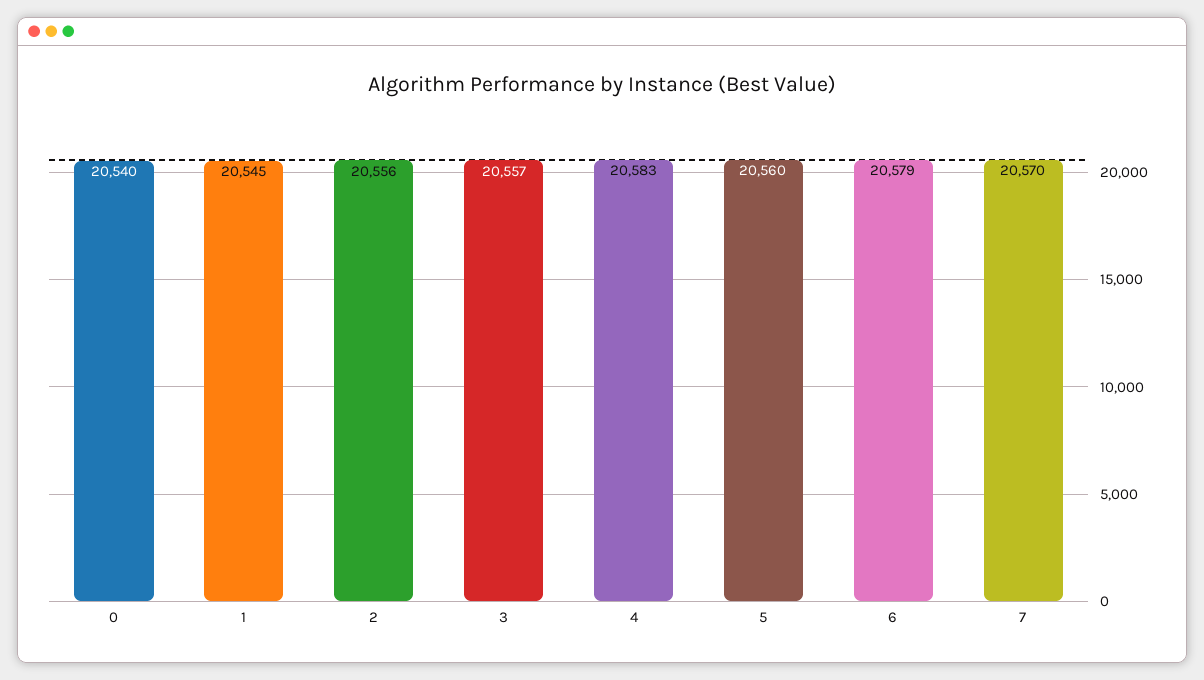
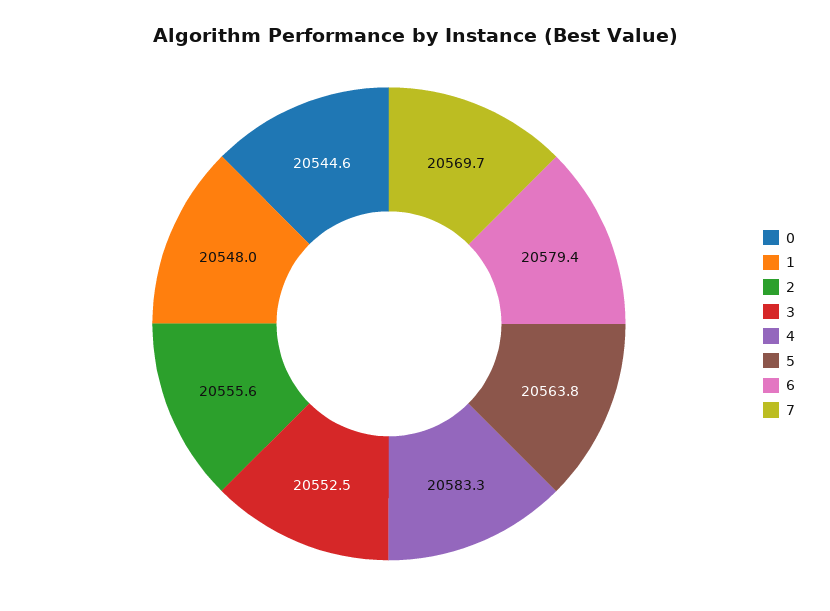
  {
-   "0": 20540,
+   "0": 20544.6,
-   "1": 20545,
+   "1": 20548,
    "2": 20555.6,
-   "3": 20557,
+   "3": 20552.5,
    "4": 20583.3,
-   "5": 20560,
+   "5": 20563.8,
    "6": 20579.4,
    "7": 20569.7
  }

